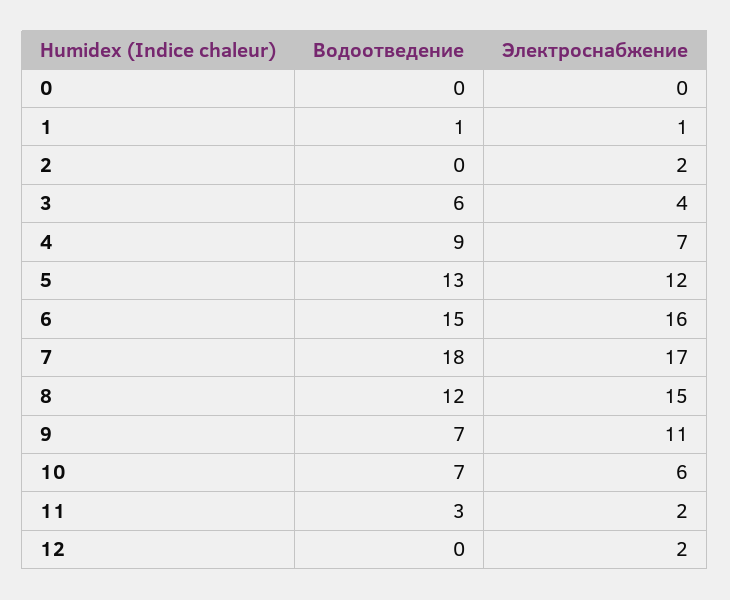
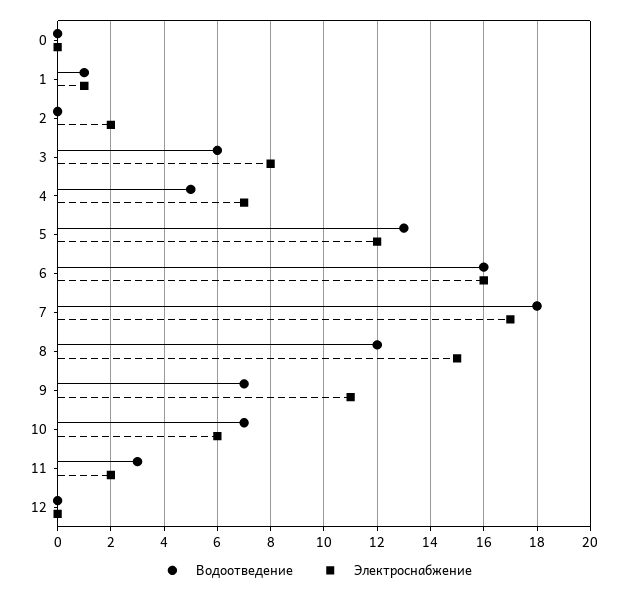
  {
    "Водоотведение": {
      "0": 0,
      "1": 1,
      "2": 0,
      "3": 6,
-     "4": 9,
+     "4": 5,
      "5": 13,
-     "6": 15,
+     "6": 16,
      "7": 18,
      "8": 12,
      "9": 7,
      "10": 7,
      "11": 3,
      "12": 0
    },
    "Электроснабжение": {
      "0": 0,
      "1": 1,
      "2": 2,
-     "3": 4,
+     "3": 8,
      "4": 7,
      "5": 12,
      "6": 16,
      "7": 17,
      "8": 15,
      "9": 11,
      "10": 6,
      "11": 2,
-     "12": 2
+     "12": 0
    }
  }

